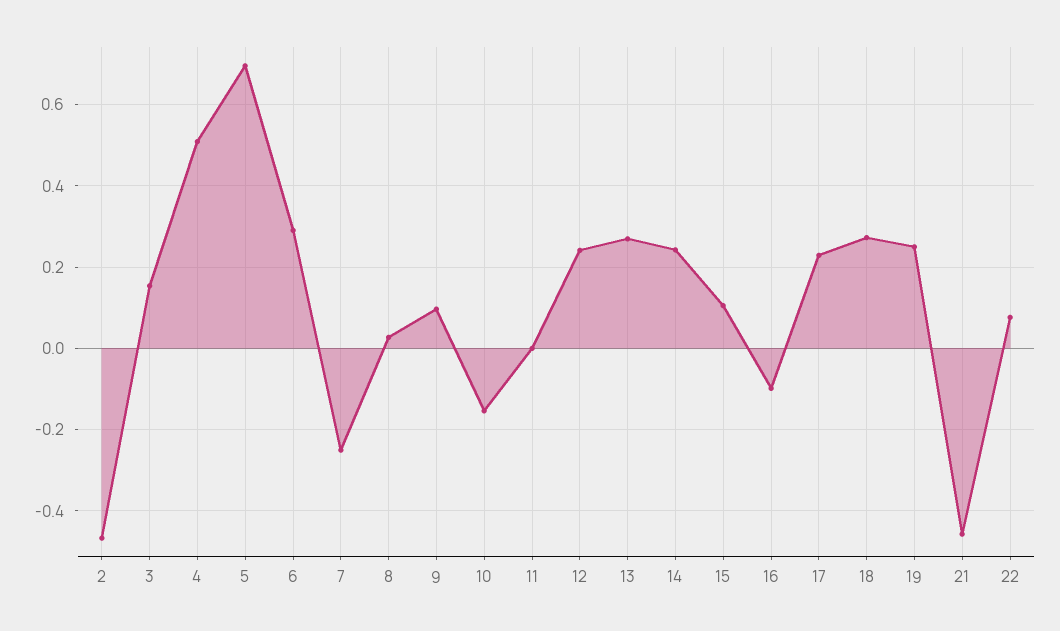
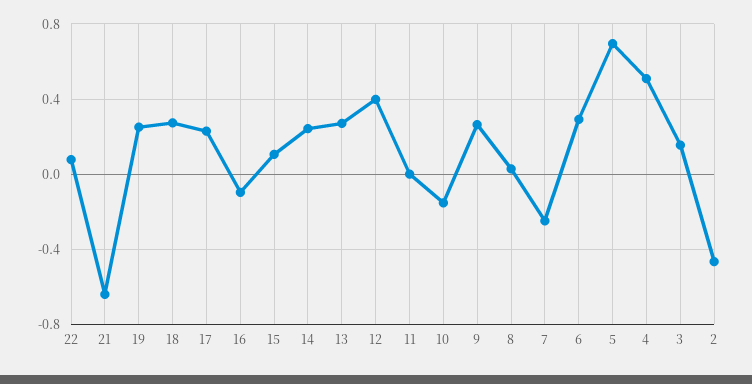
  {
    "2": -0.46,
    "3": 0.16,
    "4": 0.5,
    "5": 0.7,
    "6": 0.3,
    "7": -0.26,
    "8": 0.02,
-   "9": 0.1,
+   "9": 0.25,
    "10": -0.16,
    "11": 0,
-   "12": 0.24,
+   "12": 0.4,
    "13": 0.26,
    "14": 0.24,
    "15": 0.1,
    "16": -0.1,
    "17": 0.22,
    "18": 0.28,
    "19": 0.26,
-   "21": -0.46,
+   "21": -0.65,
    "22": 0.08
  }

